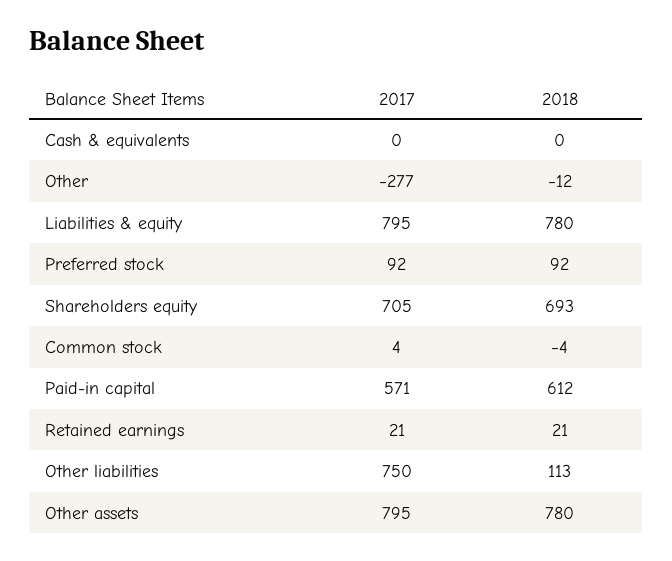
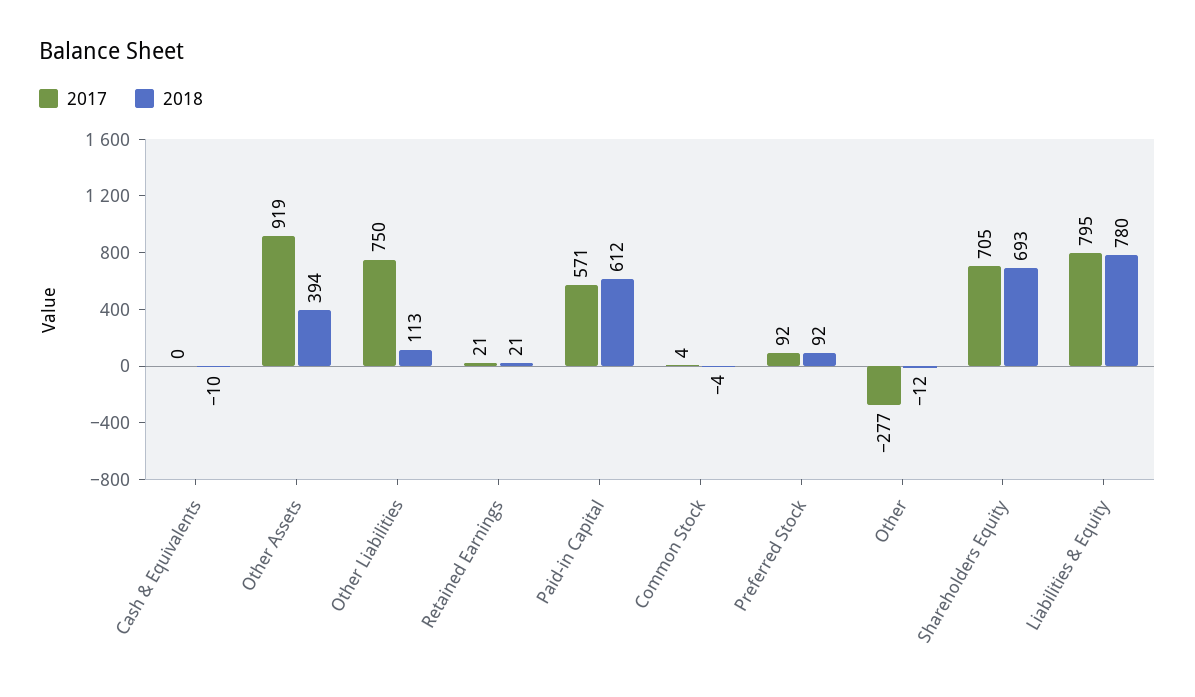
  {
    "2017": {
      "Cash & equivalents": 0,
      "Other": -277,
      "Liabilities & equity": 795,
      "Preferred stock": 92,
      "Shareholders equity": 705,
      "Common stock": 4,
      "Paid-in capital": 571,
      "Retained earnings": 21,
      "Other liabilities": 750,
-     "Other assets": 795
+     "Other assets": 919
    },
    "2018": {
-     "Cash & equivalents": 0,
+     "Cash & equivalents": -10,
      "Other": -12,
      "Liabilities & equity": 780,
      "Preferred stock": 92,
      "Shareholders equity": 693,
      "Common stock": -4,
      "Paid-in capital": 612,
      "Retained earnings": 21,
      "Other liabilities": 113,
-     "Other assets": 780
+     "Other assets": 394
    }
  }

